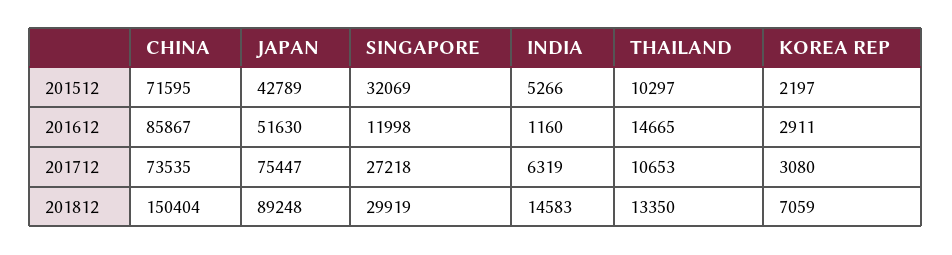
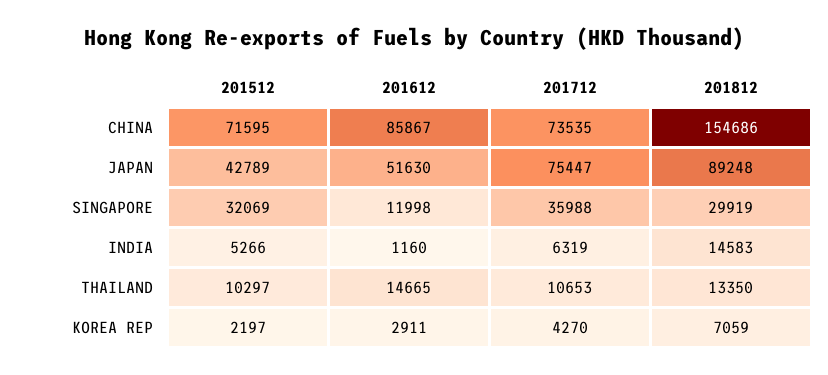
  {
    "CHINA": {
      "201512": 71595,
      "201612": 85867,
      "201712": 73535,
-     "201812": 150404
+     "201812": 154686
    },
    "JAPAN": {
      "201512": 42789,
      "201612": 51630,
      "201712": 75447,
      "201812": 89248
    },
    "SINGAPORE": {
      "201512": 32069,
      "201612": 11998,
-     "201712": 27218,
+     "201712": 35988,
      "201812": 29919
    },
    "INDIA": {
      "201512": 5266,
      "201612": 1160,
      "201712": 6319,
      "201812": 14583
    },
    "THAILAND": {
      "201512": 10297,
      "201612": 14665,
      "201712": 10653,
      "201812": 13350
    },
    "KOREA REP": {
      "201512": 2197,
      "201612": 2911,
-     "201712": 3080,
+     "201712": 4270,
      "201812": 7059
    }
  }

